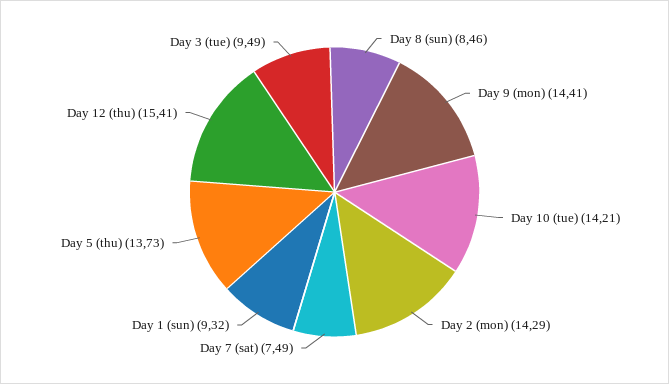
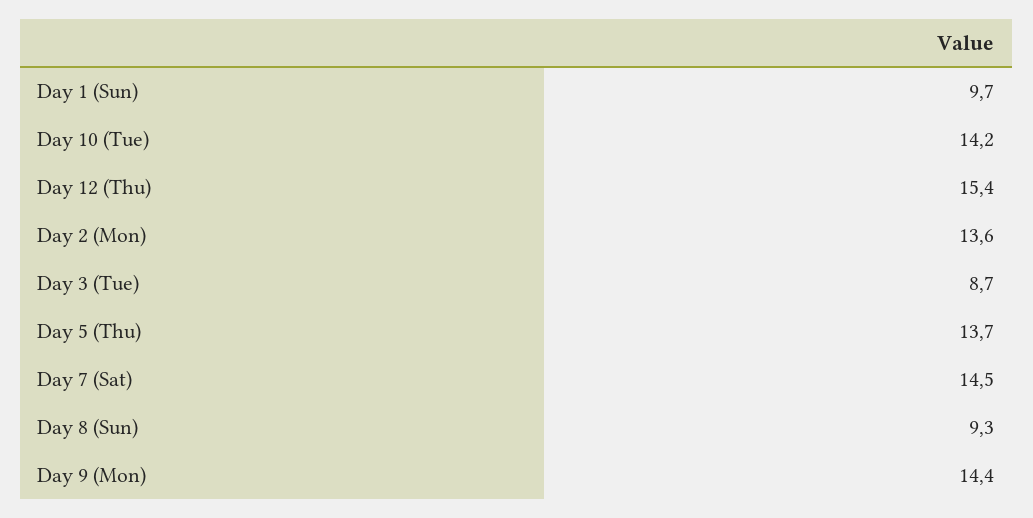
  {
-   "Day 8 (sun)": 8.46,
+   "Day 8 (sun)": 9.3,
    "Day 9 (mon)": 14.41,
    "Day 10 (tue)": 14.21,
-   "Day 2 (mon)": 14.29,
+   "Day 2 (mon)": 13.6,
-   "Day 7 (sat)": 7.49,
+   "Day 7 (sat)": 14.5,
-   "Day 1 (sun)": 9.32,
+   "Day 1 (sun)": 9.7,
    "Day 5 (thu)": 13.73,
    "Day 12 (thu)": 15.41,
-   "Day 3 (tue)": 9.49
+   "Day 3 (tue)": 8.7
  }

